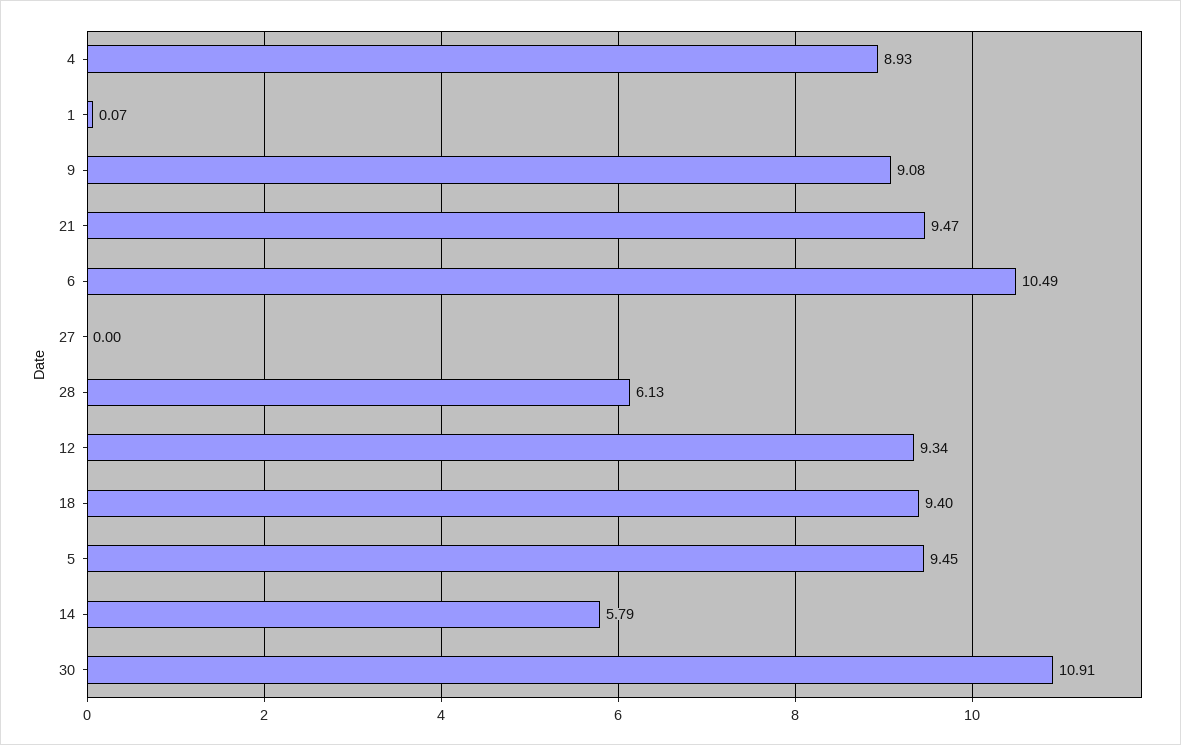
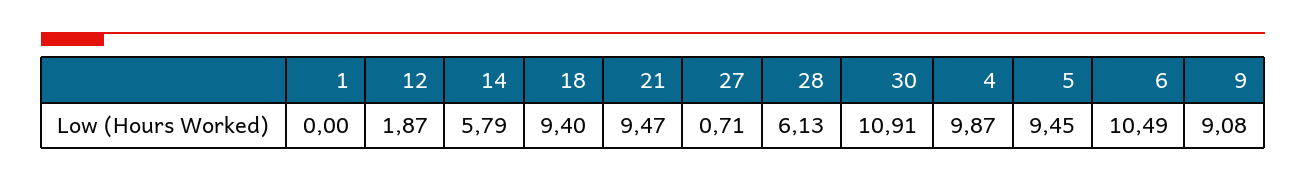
  {
-   "4": 8.93,
+   "4": 9.87,
-   "1": 0.07,
+   "1": 0,
    "9": 9.08,
    "21": 9.47,
    "6": 10.49,
-   "27": 0,
+   "27": 0.71,
    "28": 6.13,
-   "12": 9.34,
+   "12": 1.87,
    "18": 9.4,
    "5": 9.45,
    "14": 5.79,
    "30": 10.91
  }

